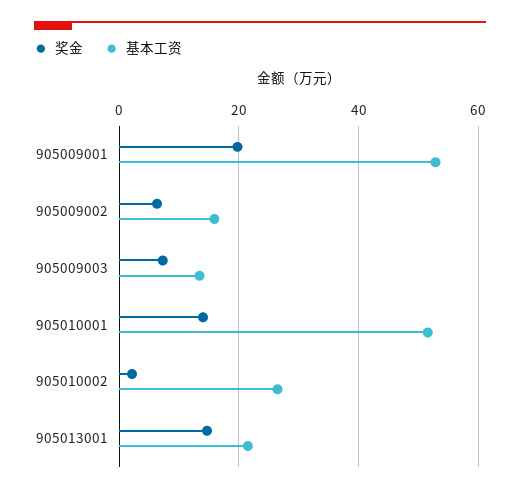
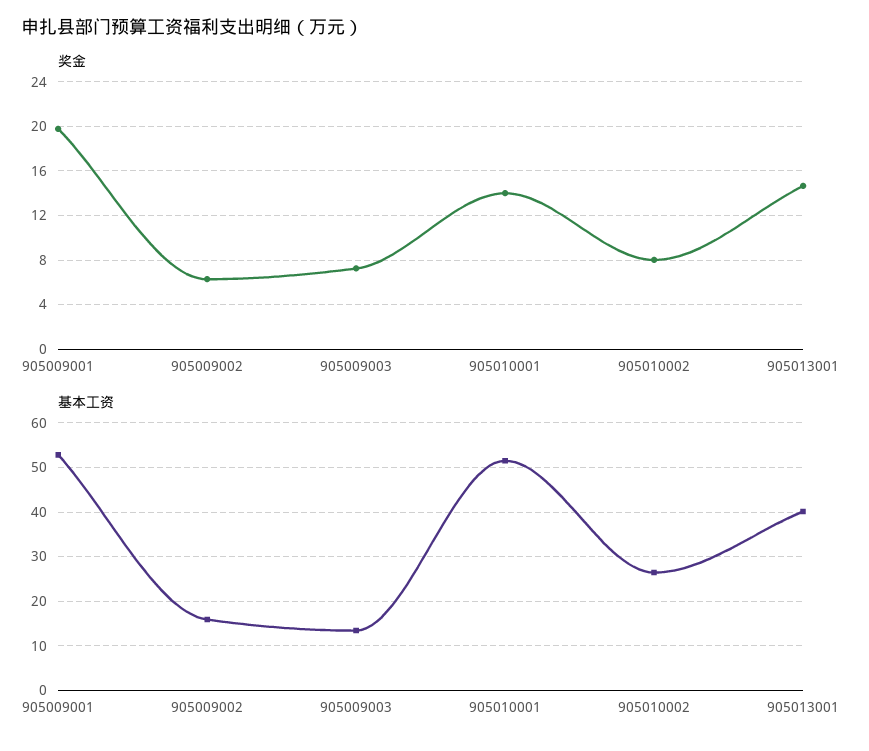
  {
    "奖金": {
      "905009001": 20,
      "905009002": 6,
      "905009003": 7,
      "905010001": 14,
-     "905010002": 2,
+     "905010002": 8,
      "905013001": 15
    },
    "基本工资": {
      "905009001": 52,
      "905009002": 16,
      "905009003": 14,
      "905010001": 52,
      "905010002": 26,
-     "905013001": 22
+     "905013001": 40
    }
  }

